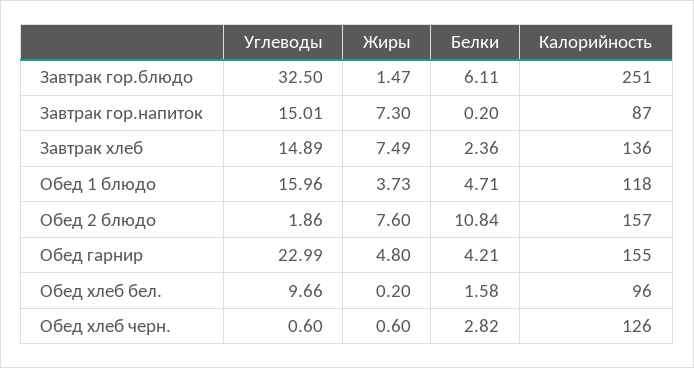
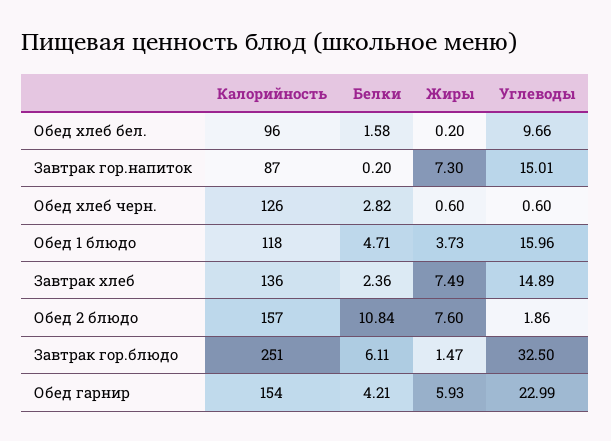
  {
    "Углеводы": {
      "Завтрак гор.блюдо": 32.5,
      "Завтрак гор.напиток": 15.01,
      "Завтрак хлеб": 14.89,
      "Обед 1 блюдо": 15.96,
      "Обед 2 блюдо": 1.86,
      "Обед гарнир": 22.99,
      "Обед хлеб бел.": 9.66,
      "Обед хлеб черн.": 0.6
    },
    "Жиры": {
      "Завтрак гор.блюдо": 1.47,
      "Завтрак гор.напиток": 7.3,
      "Завтрак хлеб": 7.49,
      "Обед 1 блюдо": 3.73,
      "Обед 2 блюдо": 7.6,
-     "Обед гарнир": 4.8,
+     "Обед гарнир": 5.93,
      "Обед хлеб бел.": 0.2,
      "Обед хлеб черн.": 0.6
    },
    "Белки": {
      "Завтрак гор.блюдо": 6.11,
      "Завтрак гор.напиток": 0.2,
      "Завтрак хлеб": 2.36,
      "Обед 1 блюдо": 4.71,
      "Обед 2 блюдо": 10.84,
      "Обед гарнир": 4.21,
      "Обед хлеб бел.": 1.58,
      "Обед хлеб черн.": 2.82
    },
    "Калорийность": {
      "Завтрак гор.блюдо": 251,
      "Завтрак гор.напиток": 87,
      "Завтрак хлеб": 136,
      "Обед 1 блюдо": 118,
      "Обед 2 блюдо": 157,
-     "Обед гарнир": 155,
+     "Обед гарнир": 154,
      "Обед хлеб бел.": 96,
      "Обед хлеб черн.": 126
    }
  }

